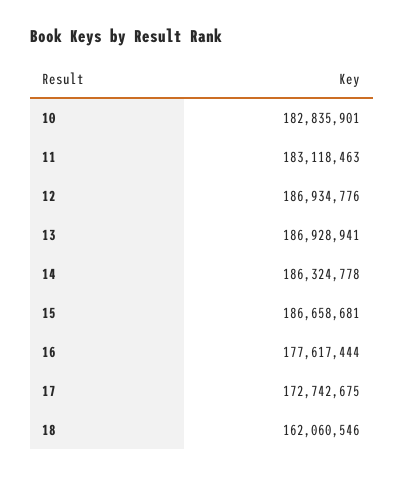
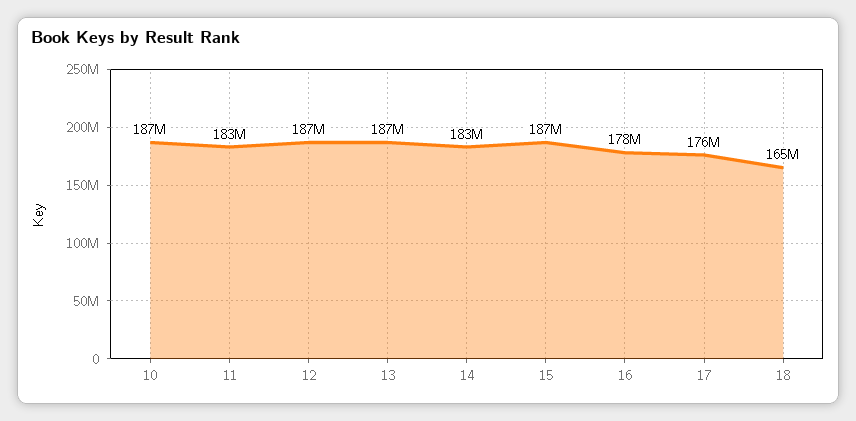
  {
-   "10": 182835901,
+   "10": 187000000,
    "11": 183118463,
    "12": 186934776,
    "13": 186928941,
-   "14": 186324778,
+   "14": 183000000,
    "15": 186658681,
    "16": 177617444,
-   "17": 172742675,
+   "17": 176000000,
-   "18": 162060546
+   "18": 165000000
  }

